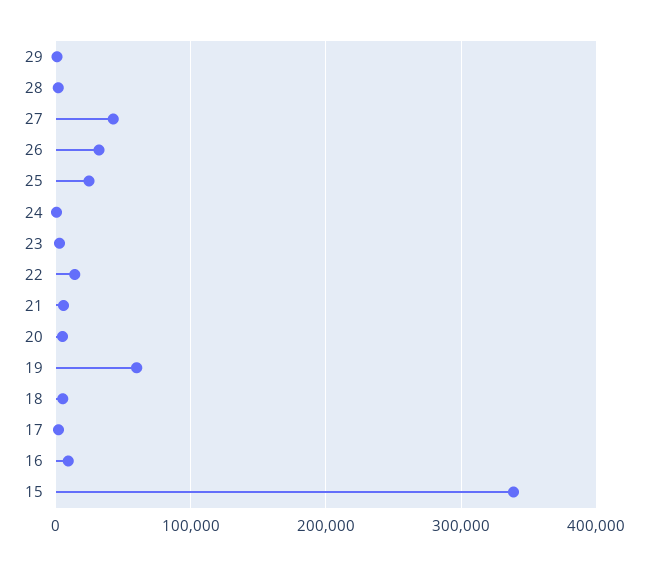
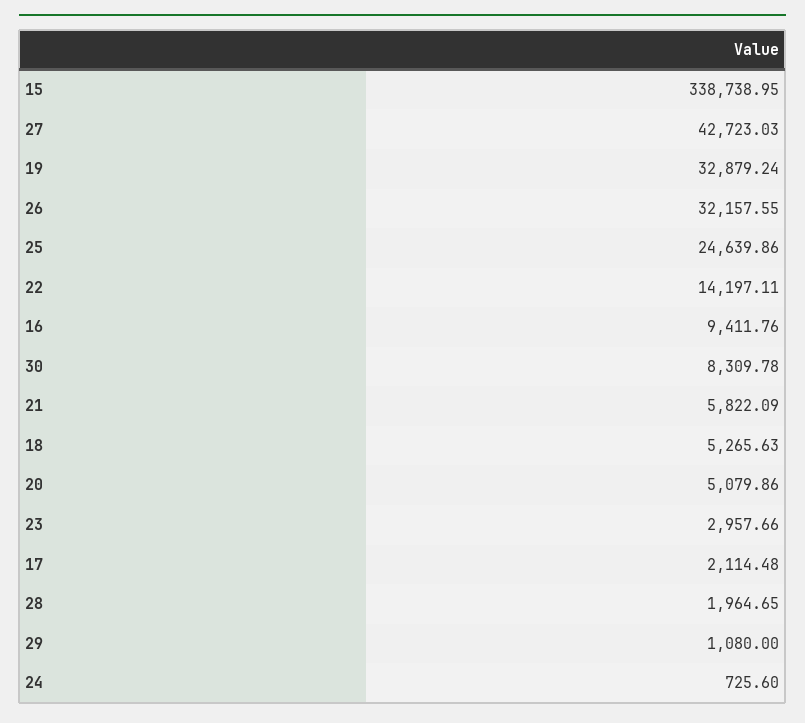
  {
    "29": 1080,
    "28": 1964.65,
    "27": 42723.03,
    "26": 32157.55,
    "25": 24639.86,
    "24": 725.6,
    "23": 2957.66,
    "22": 14197.11,
    "21": 5822.09,
    "20": 5079.86,
-   "19": 60000,
+   "19": 32879.24,
    "18": 5265.63,
    "17": 2114.48,
    "16": 9411.76,
-   "15": 338738.95
+   "15": 338738.95,
+   "30": 8309.78
  }

